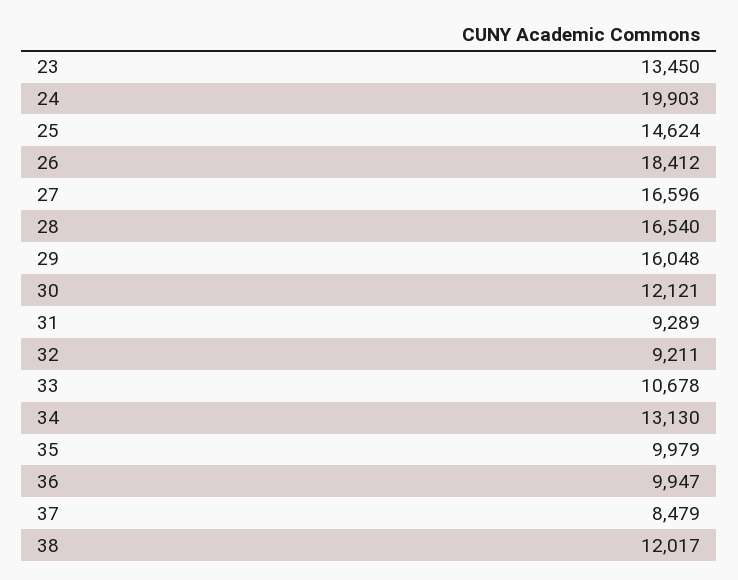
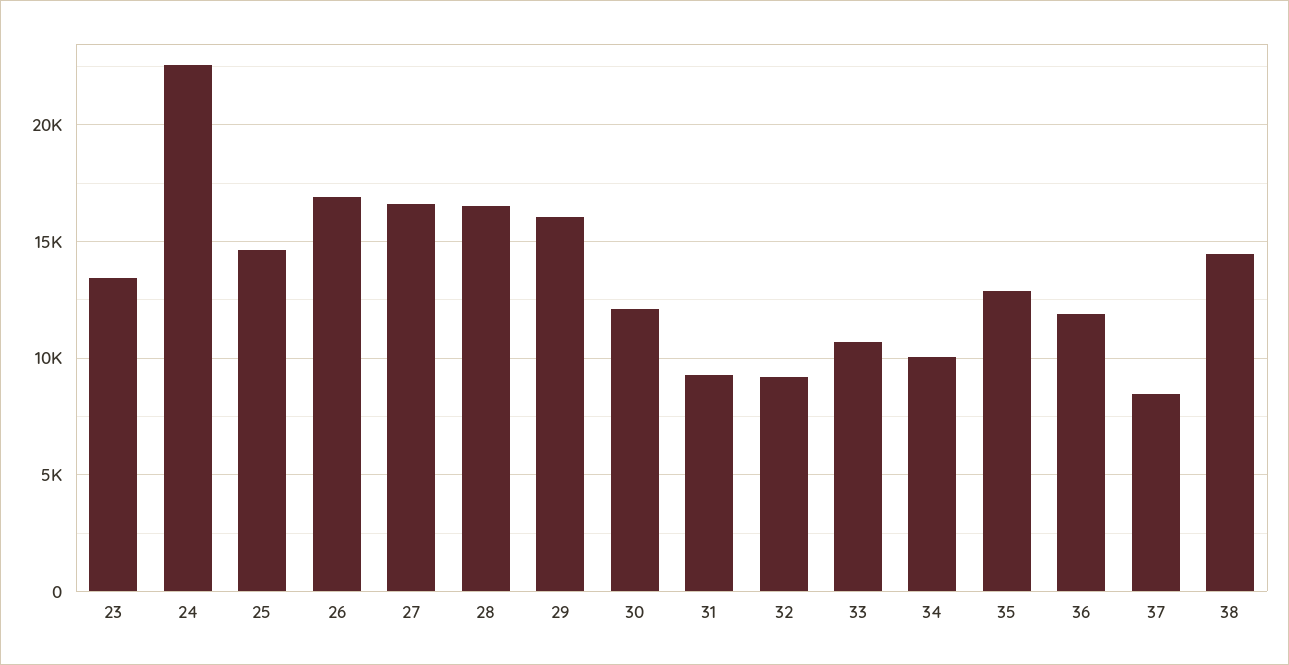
  {
    "23": 13450,
-   "24": 19903,
+   "24": 22500,
    "25": 14624,
-   "26": 18412,
+   "26": 17000,
    "27": 16596,
    "28": 16540,
    "29": 16048,
    "30": 12121,
    "31": 9289,
    "32": 9211,
    "33": 10678,
-   "34": 13130,
+   "34": 10000,
-   "35": 9979,
+   "35": 13000,
-   "36": 9947,
+   "36": 12000,
    "37": 8479,
-   "38": 12017
+   "38": 14500
  }

